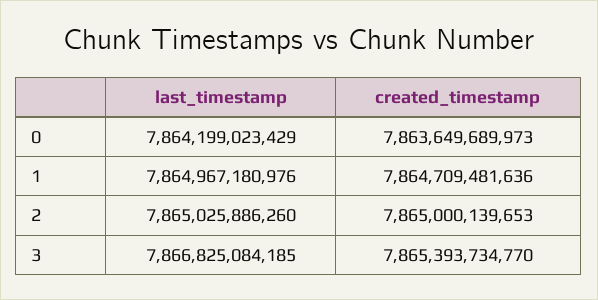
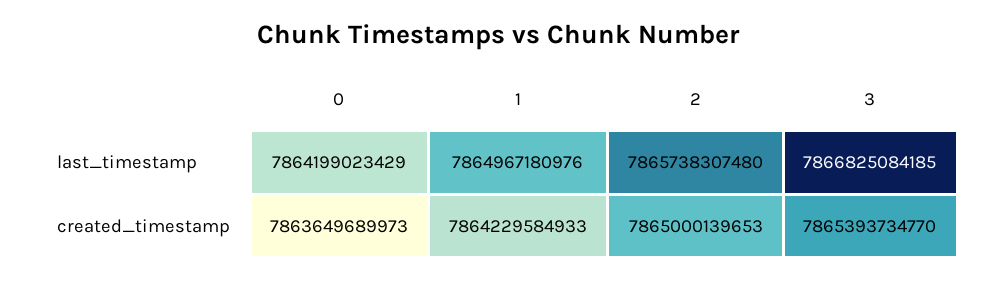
  {
    "last_timestamp": {
      "0": 7864199023429,
      "1": 7864967180976,
-     "2": 7865025886260,
+     "2": 7865738307480,
      "3": 7866825084185
    },
    "created_timestamp": {
      "0": 7863649689973,
-     "1": 7864709481636,
+     "1": 7864229584933,
      "2": 7865000139653,
      "3": 7865393734770
    }
  }

